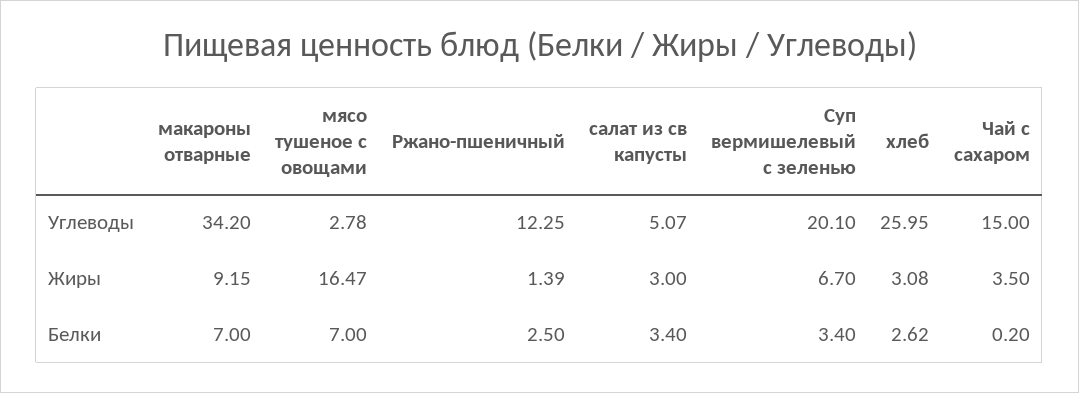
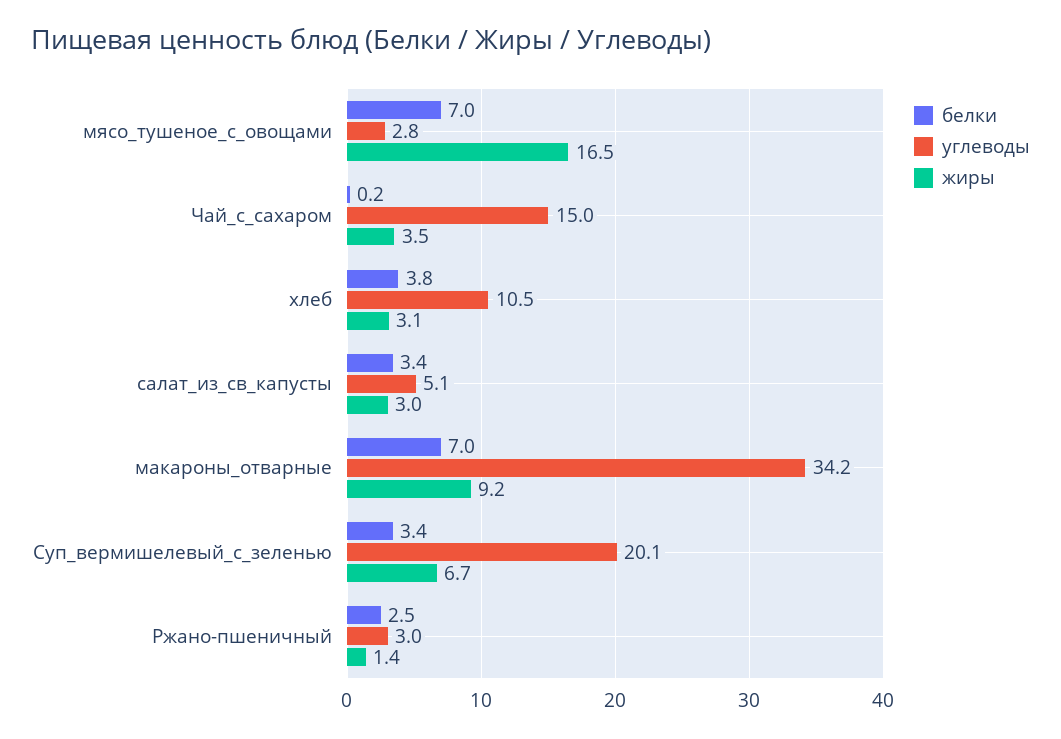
  {
    "Углеводы": {
      "макароны отварные": 34.2,
      "мясо тушеное с овощами": 2.78,
-     "Ржано-пшеничный": 12.25,
+     "Ржано-пшеничный": 3,
      "салат из св капусты": 5.07,
      "Суп вермишелевый с зеленью": 20.1,
-     "хлеб": 25.95,
+     "хлеб": 10.5,
      "Чай с сахаром": 15
    },
    "Жиры": {
      "макароны отварные": 9.15,
      "мясо тушеное с овощами": 16.47,
      "Ржано-пшеничный": 1.39,
      "салат из св капусты": 3,
      "Суп вермишелевый с зеленью": 6.7,
      "хлеб": 3.08,
      "Чай с сахаром": 3.5
    },
    "Белки": {
      "макароны отварные": 7,
      "мясо тушеное с овощами": 7,
      "Ржано-пшеничный": 2.5,
      "салат из св капусты": 3.4,
      "Суп вермишелевый с зеленью": 3.4,
-     "хлеб": 2.62,
+     "хлеб": 3.8,
      "Чай с сахаром": 0.2
    }
  }

